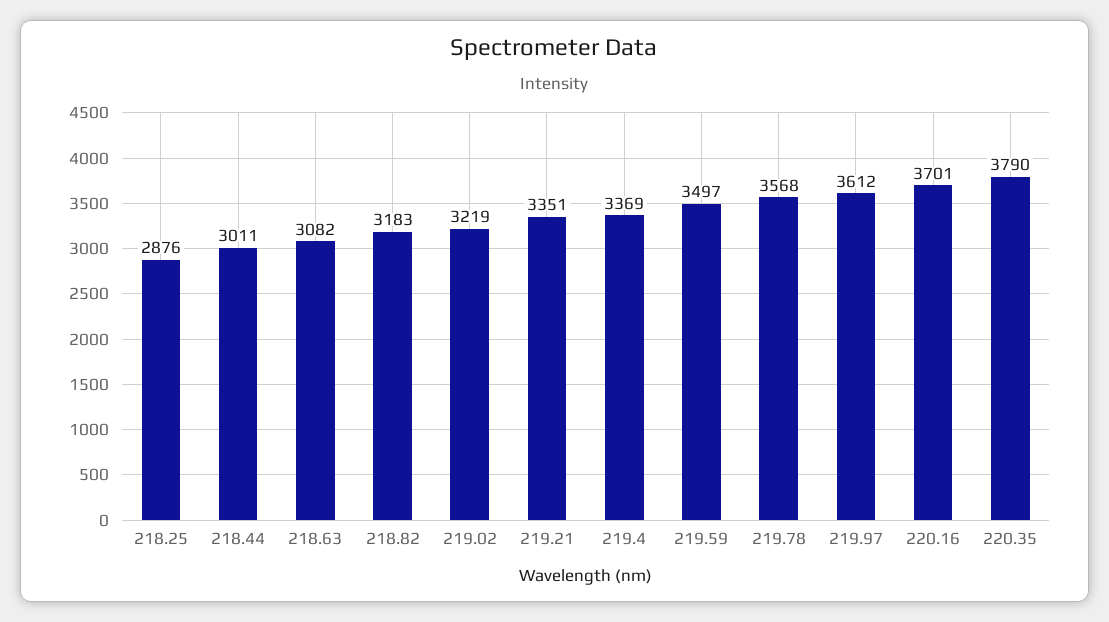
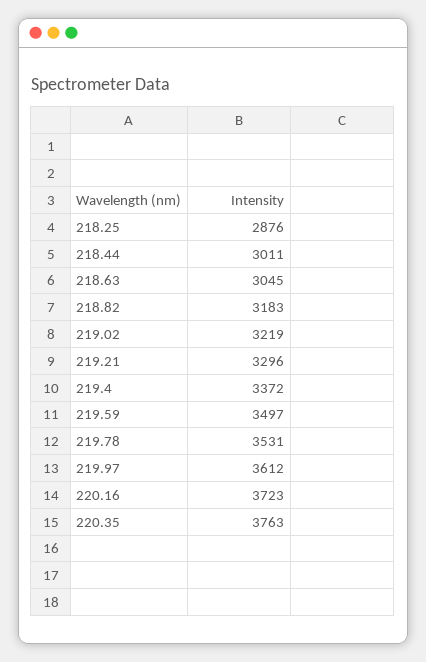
  {
    "218.25": 2876,
    "218.44": 3011,
-   "218.63": 3082,
+   "218.63": 3045,
    "218.82": 3183,
    "219.02": 3219,
-   "219.21": 3351,
+   "219.21": 3296,
-   "219.4": 3369,
+   "219.4": 3372,
    "219.59": 3497,
-   "219.78": 3568,
+   "219.78": 3531,
    "219.97": 3612,
-   "220.16": 3701,
+   "220.16": 3723,
-   "220.35": 3790
+   "220.35": 3763
  }

